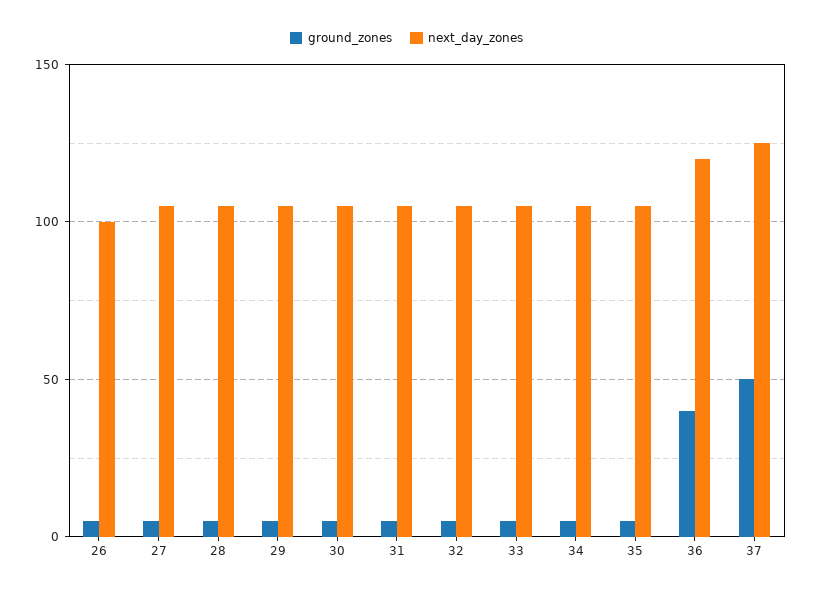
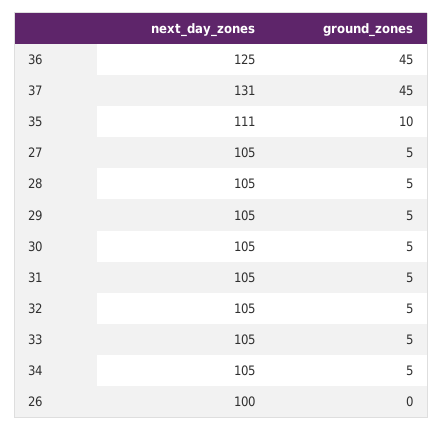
  {
    "ground_zones": {
-     "26": 5,
+     "26": 0,
      "27": 5,
      "28": 5,
      "29": 5,
      "30": 5,
      "31": 5,
      "32": 5,
      "33": 5,
      "34": 5,
-     "35": 5,
+     "35": 10,
-     "36": 40,
+     "36": 45,
-     "37": 50
+     "37": 45
    },
    "next_day_zones": {
      "26": 100,
      "27": 105,
      "28": 105,
      "29": 105,
      "30": 105,
      "31": 105,
      "32": 105,
      "33": 105,
      "34": 105,
-     "35": 105,
+     "35": 111,
-     "36": 120,
+     "36": 125,
-     "37": 125
+     "37": 131
    }
  }

